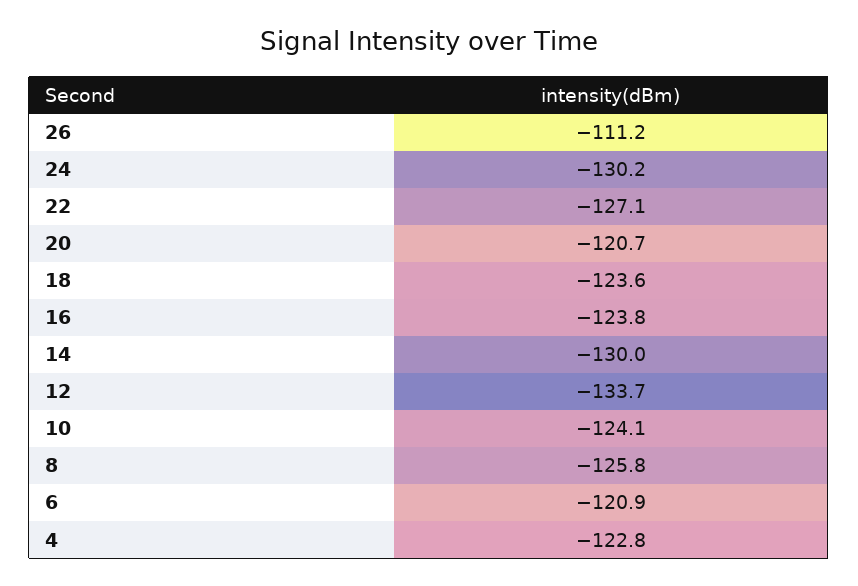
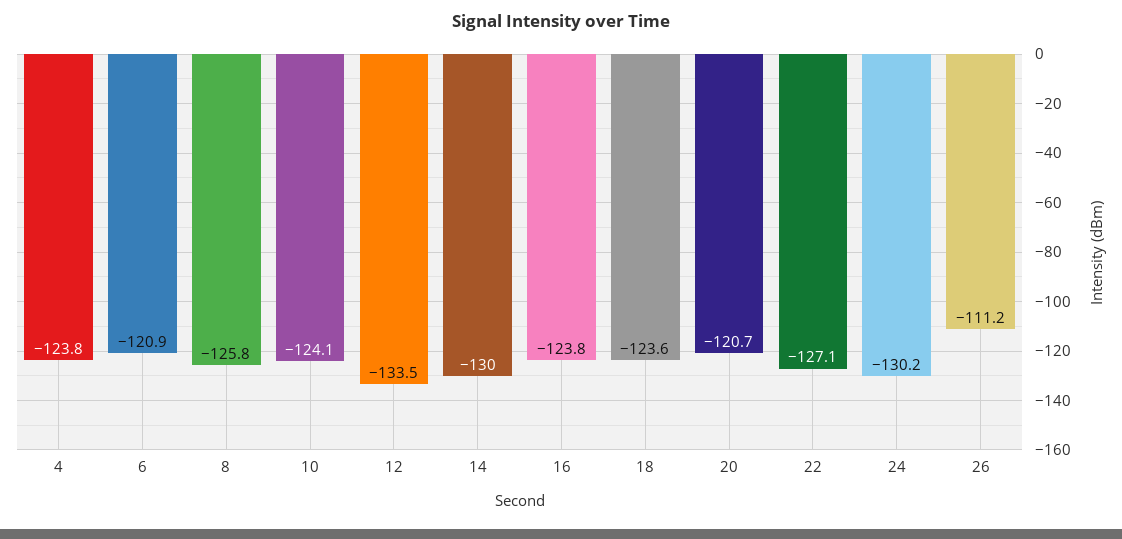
  {
    "26": -111.2,
    "24": -130.2,
    "22": -127.1,
    "20": -120.7,
    "18": -123.6,
    "16": -123.8,
    "14": -130,
-   "12": -133.7,
+   "12": -133.5,
    "10": -124.1,
    "8": -125.8,
    "6": -120.9,
-   "4": -122.8
+   "4": -123.8
  }

